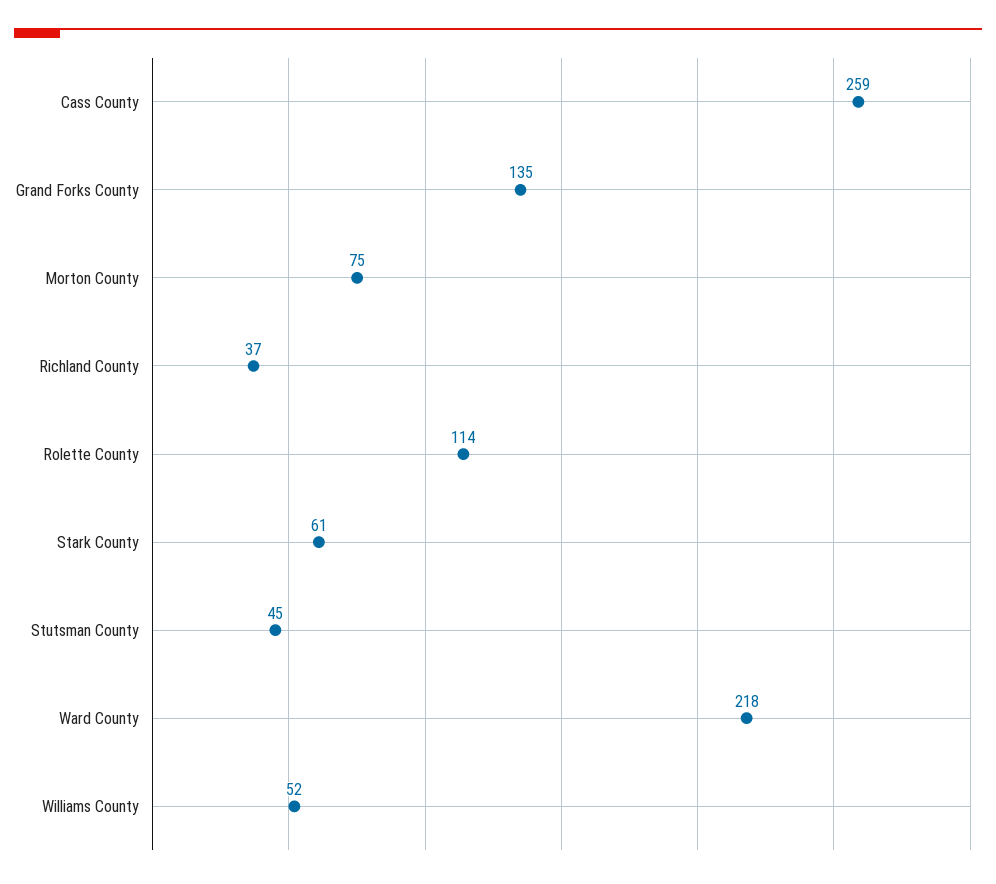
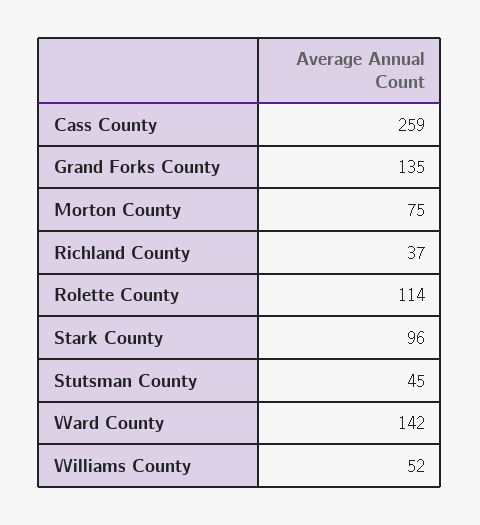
  {
    "Cass County": 259,
    "Grand Forks County": 135,
    "Morton County": 75,
    "Richland County": 37,
    "Rolette County": 114,
-   "Stark County": 61,
+   "Stark County": 96,
    "Stutsman County": 45,
-   "Ward County": 218,
+   "Ward County": 142,
    "Williams County": 52
  }

